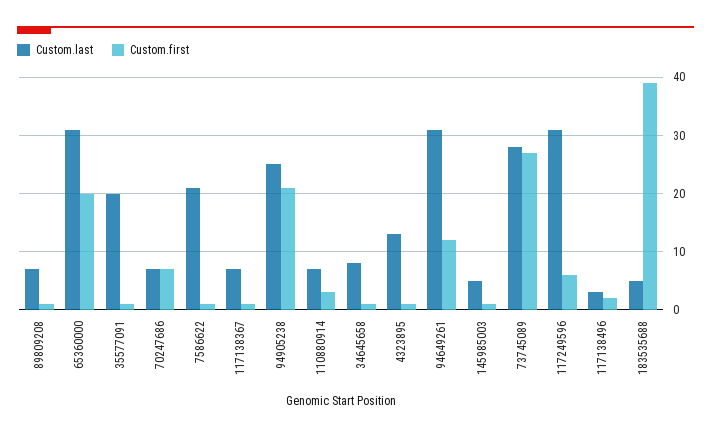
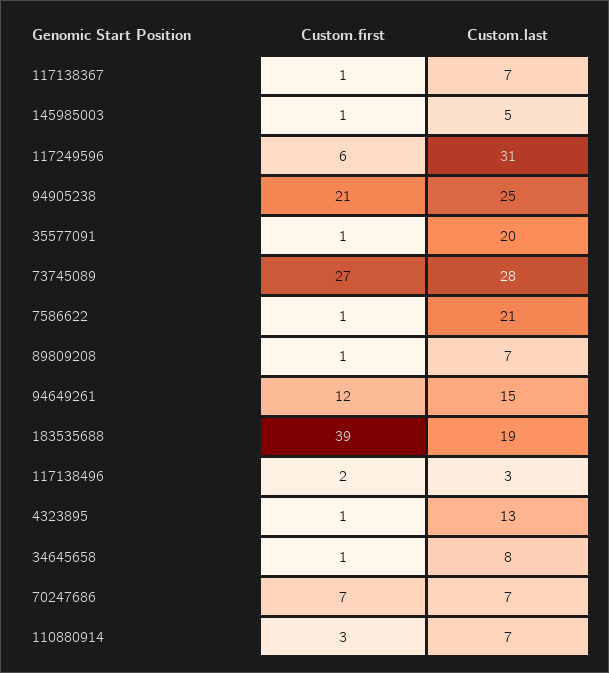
  {
    "Custom.last": {
      "89809208": 7,
-     "65360000": 30,
      "35577091": 20,
      "70247686": 7,
      "7586622": 21,
      "117138367": 7,
      "94905238": 25,
      "110880914": 7,
      "34645658": 8,
      "4323895": 13,
-     "94649261": 30,
+     "94649261": 15,
      "145985003": 5,
      "73745089": 28,
      "117249596": 31,
      "117138496": 3,
-     "183535688": 5
+     "183535688": 19
    },
    "Custom.first": {
      "89809208": 1,
-     "65360000": 20,
      "35577091": 1,
      "70247686": 7,
      "7586622": 1,
      "117138367": 1,
      "94905238": 21,
      "110880914": 3,
      "34645658": 1,
      "4323895": 1,
      "94649261": 12,
      "145985003": 1,
      "73745089": 27,
      "117249596": 6,
      "117138496": 2,
      "183535688": 39
    }
  }

